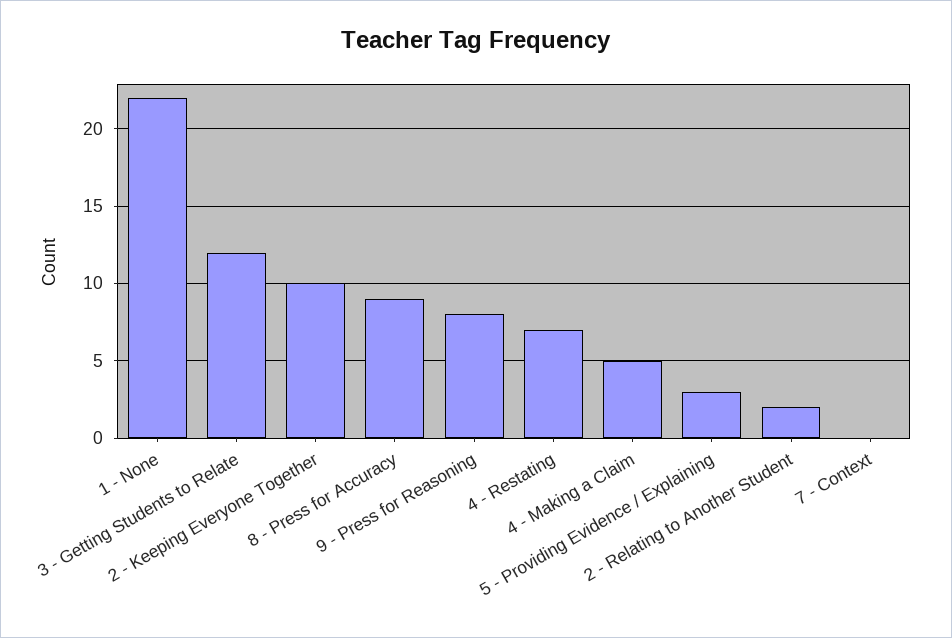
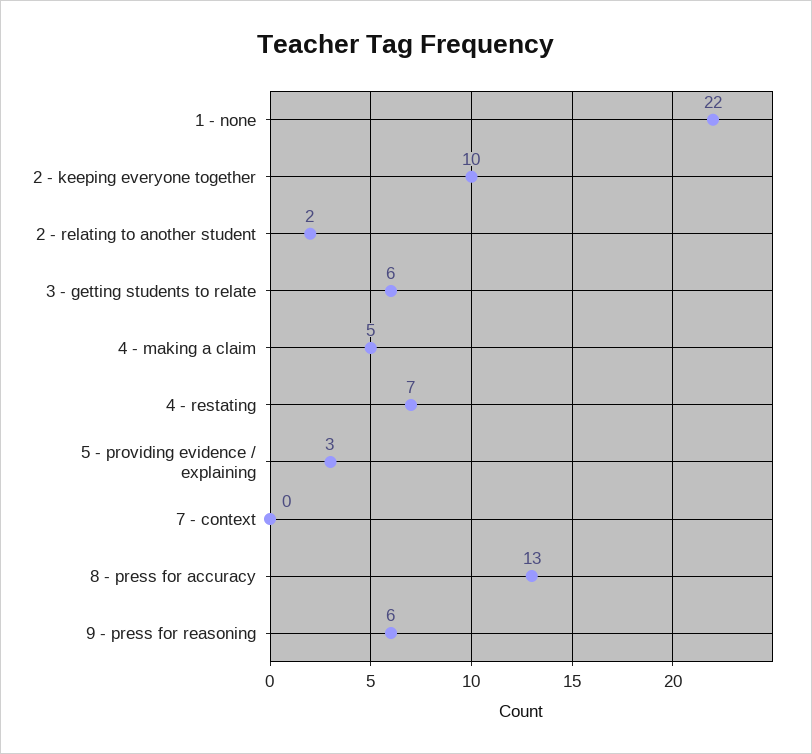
  {
    "1 - None": 22,
-   "3 - Getting Students to Relate": 12,
+   "3 - Getting Students to Relate": 6,
    "2 - Keeping Everyone Together": 10,
-   "8 - Press for Accuracy": 9,
+   "8 - Press for Accuracy": 13,
-   "9 - Press for Reasoning": 8,
+   "9 - Press for Reasoning": 6,
    "4 - Restating": 7,
    "4 - Making a Claim": 5,
    "5 - Providing Evidence / Explaining": 3,
    "2 - Relating to Another Student": 2,
    "7 - Context": 0
  }

